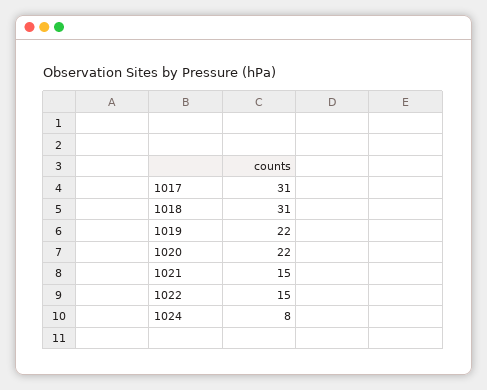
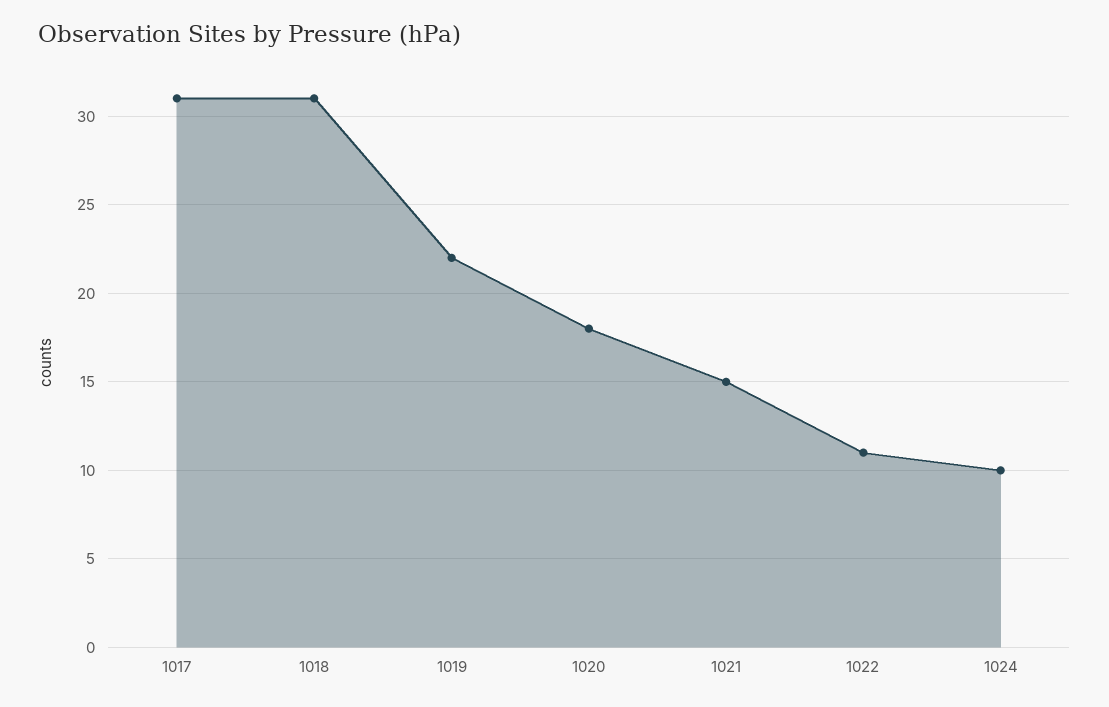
  {
    "1017": 31,
    "1018": 31,
    "1019": 22,
-   "1020": 22,
+   "1020": 18,
    "1021": 15,
-   "1022": 15,
+   "1022": 11,
-   "1024": 8
+   "1024": 10
  }

